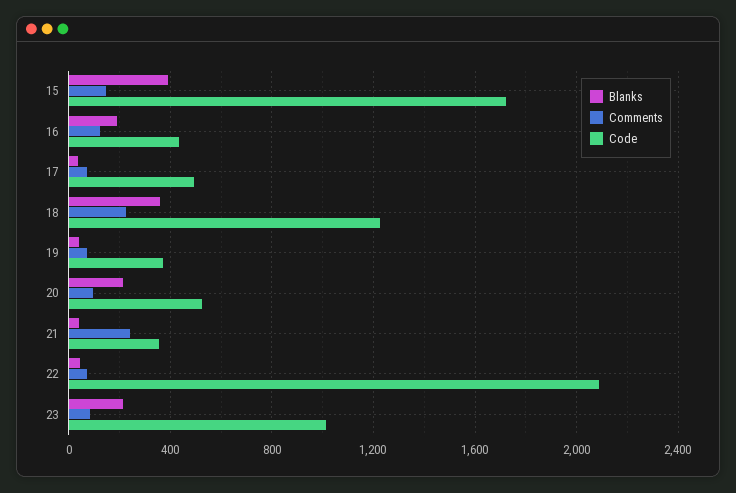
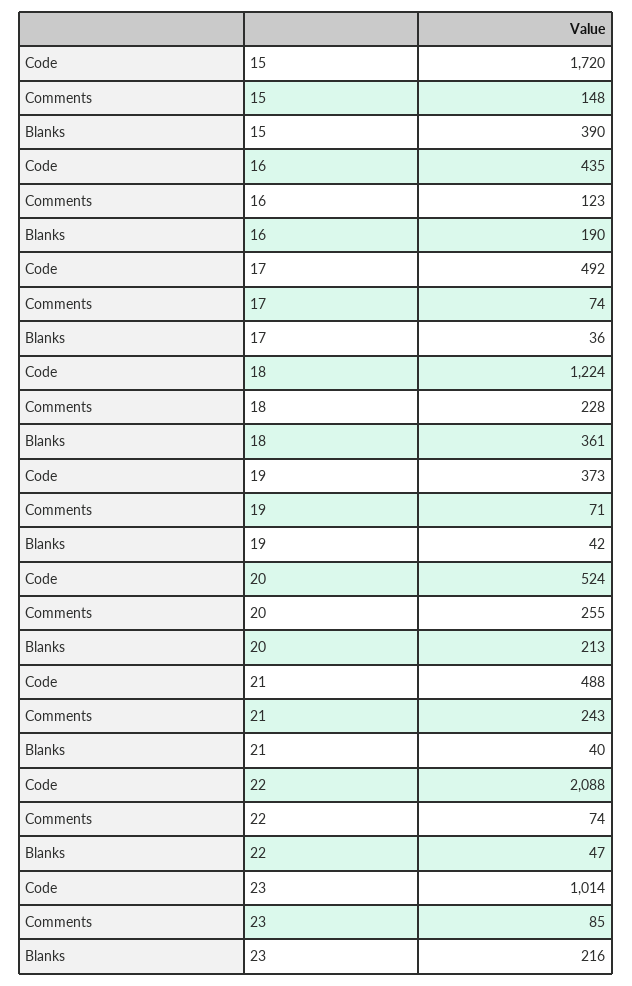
  {
    "Blanks": {
      "15": 390,
      "16": 190,
      "17": 36,
      "18": 361,
      "19": 42,
      "20": 213,
      "21": 40,
      "22": 47,
      "23": 216
    },
    "Comments": {
      "15": 148,
      "16": 123,
      "17": 74,
      "18": 228,
      "19": 71,
-     "20": 100,
+     "20": 255,
      "21": 243,
      "22": 74,
      "23": 85
    },
    "Code": {
      "15": 1720,
      "16": 435,
      "17": 492,
      "18": 1224,
      "19": 373,
      "20": 524,
-     "21": 350,
+     "21": 488,
      "22": 2088,
      "23": 1014
    }
  }

